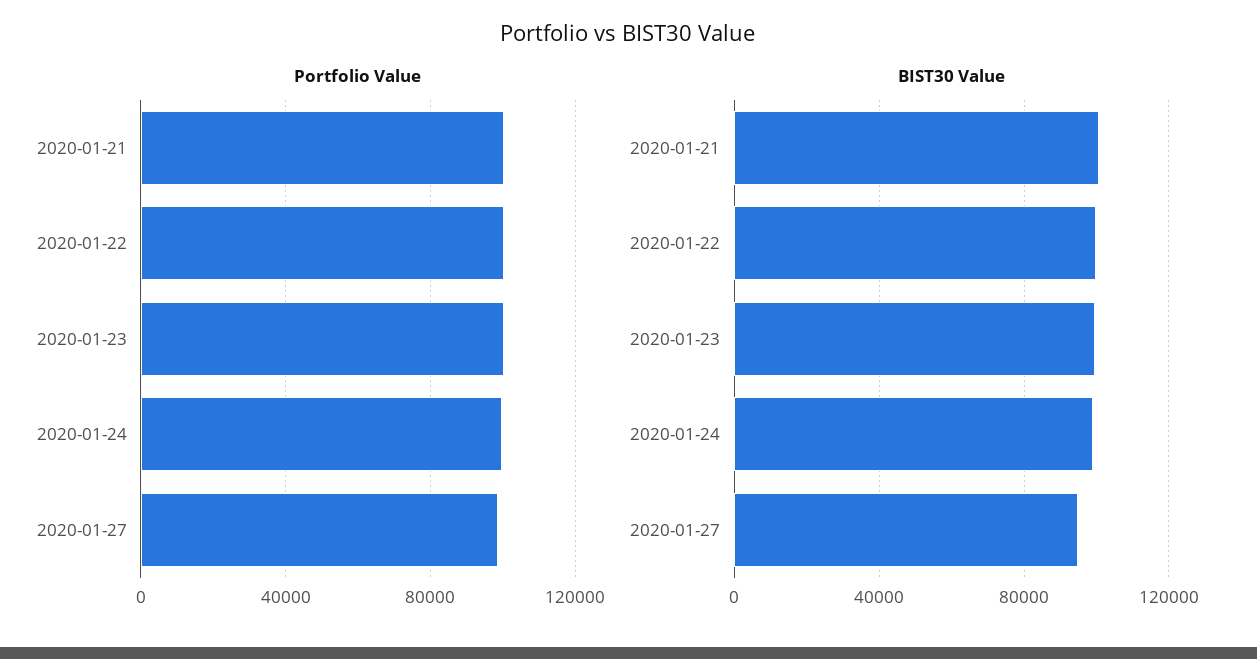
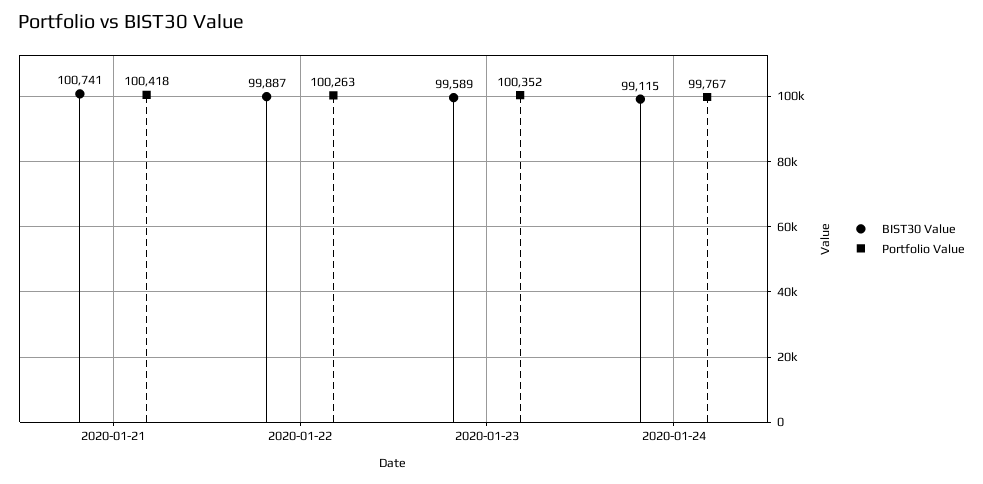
  {
    "Portfolio Value": {
      "2020-01-21": 100418,
      "2020-01-22": 100263,
      "2020-01-23": 100352,
-     "2020-01-24": 99767,
+     "2020-01-24": 99767
-     "2020-01-27": 100000
    },
    "BIST30 Value": {
      "2020-01-21": 100741,
      "2020-01-22": 99887,
      "2020-01-23": 99589,
-     "2020-01-24": 99115,
+     "2020-01-24": 99115
-     "2020-01-27": 95000
    }
  }

